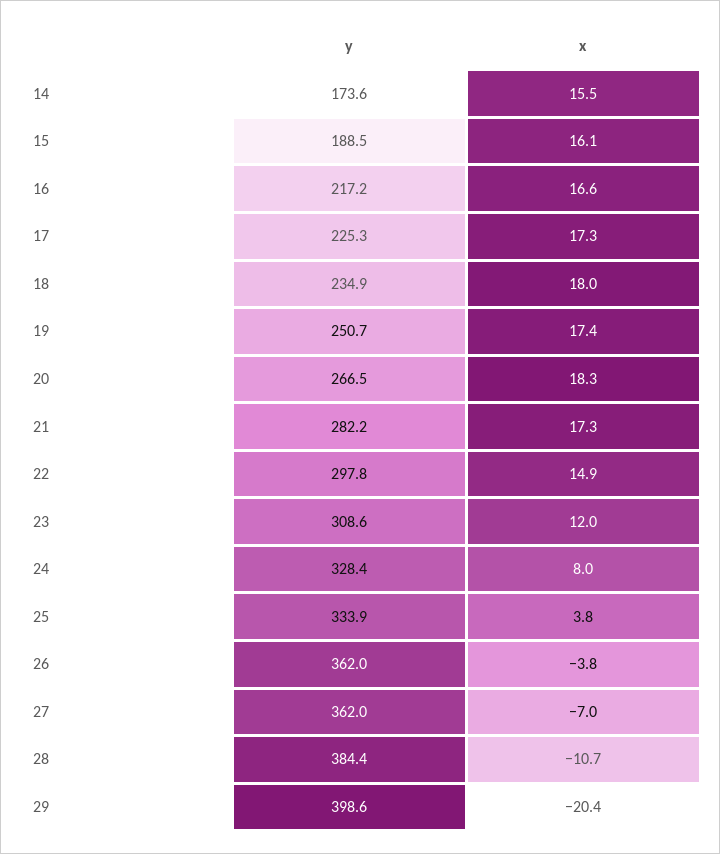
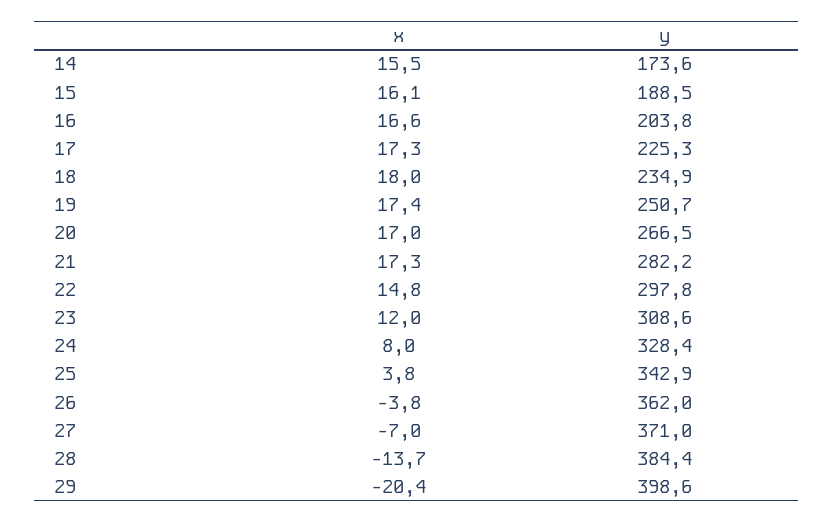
  {
    "y": {
      "14": 173.6,
      "15": 188.5,
-     "16": 217.2,
+     "16": 203.8,
      "17": 225.3,
      "18": 234.9,
      "19": 250.7,
      "20": 266.5,
      "21": 282.2,
      "22": 297.8,
      "23": 308.6,
      "24": 328.4,
-     "25": 333.9,
+     "25": 342.9,
      "26": 362,
-     "27": 362,
+     "27": 371,
      "28": 384.4,
      "29": 398.6
    },
    "x": {
      "14": 15.5,
      "15": 16.1,
      "16": 16.6,
      "17": 17.3,
      "18": 18,
      "19": 17.4,
-     "20": 18.3,
+     "20": 17,
      "21": 17.3,
-     "22": 14.9,
+     "22": 14.8,
      "23": 12,
      "24": 8,
      "25": 3.8,
      "26": -3.8,
      "27": -7,
-     "28": -10.7,
+     "28": -13.7,
      "29": -20.4
    }
  }

